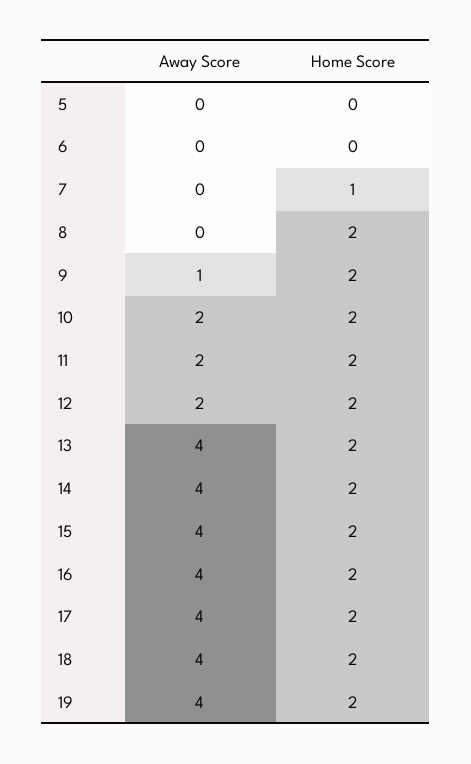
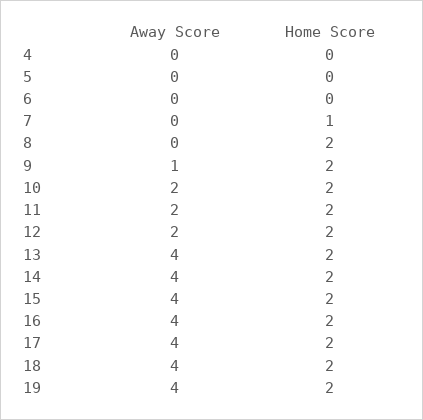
  {
    "Away Score": {
      "5": 0,
      "6": 0,
      "7": 0,
      "8": 0,
      "9": 1,
      "10": 2,
      "11": 2,
      "12": 2,
      "13": 4,
      "14": 4,
      "15": 4,
      "16": 4,
      "17": 4,
      "18": 4,
-     "19": 4
+     "19": 4,
+     "4": 0
    },
    "Home Score": {
      "5": 0,
      "6": 0,
      "7": 1,
      "8": 2,
      "9": 2,
      "10": 2,
      "11": 2,
      "12": 2,
      "13": 2,
      "14": 2,
      "15": 2,
      "16": 2,
      "17": 2,
      "18": 2,
-     "19": 2
+     "19": 2,
+     "4": 0
    }
  }

